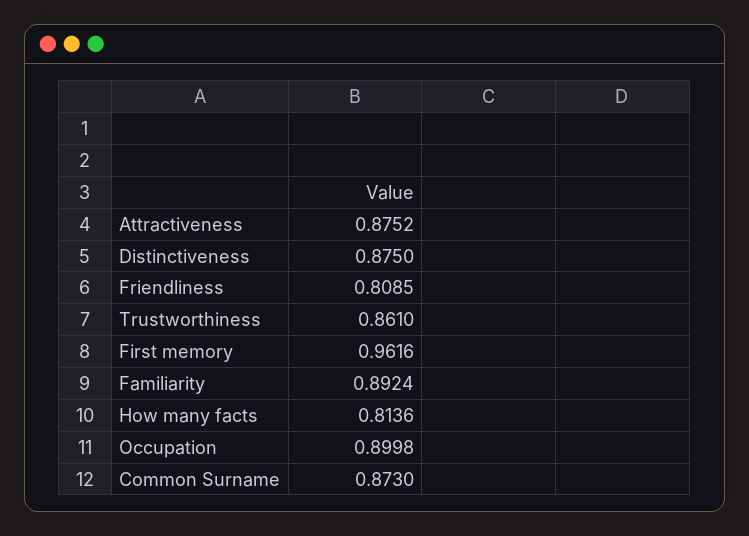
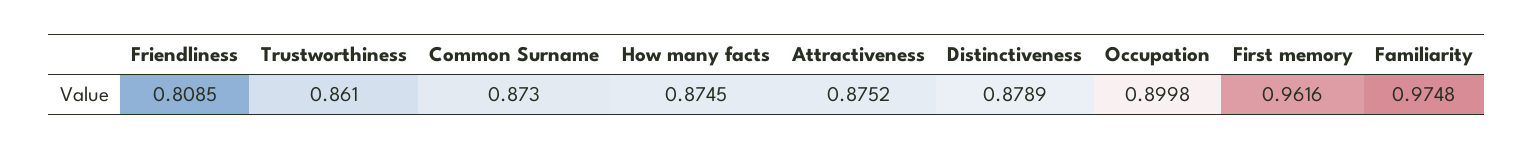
  {
    "Attractiveness": 0.8752,
-   "Distinctiveness": 0.875,
+   "Distinctiveness": 0.8789,
    "Friendliness": 0.8085,
    "Trustworthiness": 0.861,
    "First memory": 0.9616,
-   "Familiarity": 0.8924,
+   "Familiarity": 0.9748,
-   "How many facts": 0.8136,
+   "How many facts": 0.8745,
    "Occupation": 0.8998,
    "Common Surname": 0.873
  }

